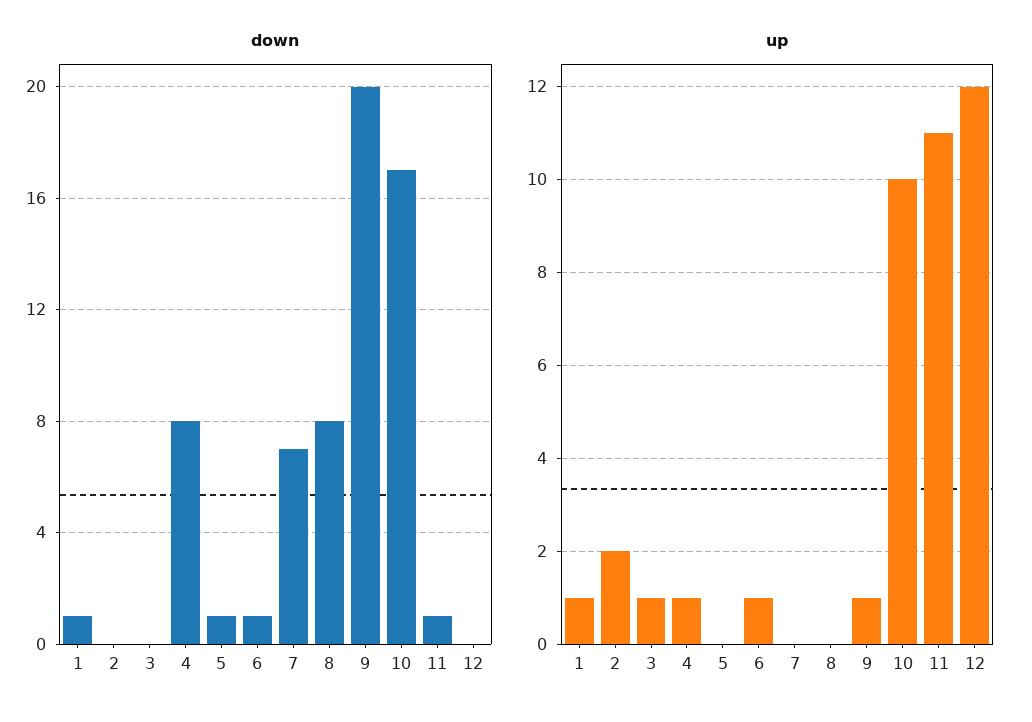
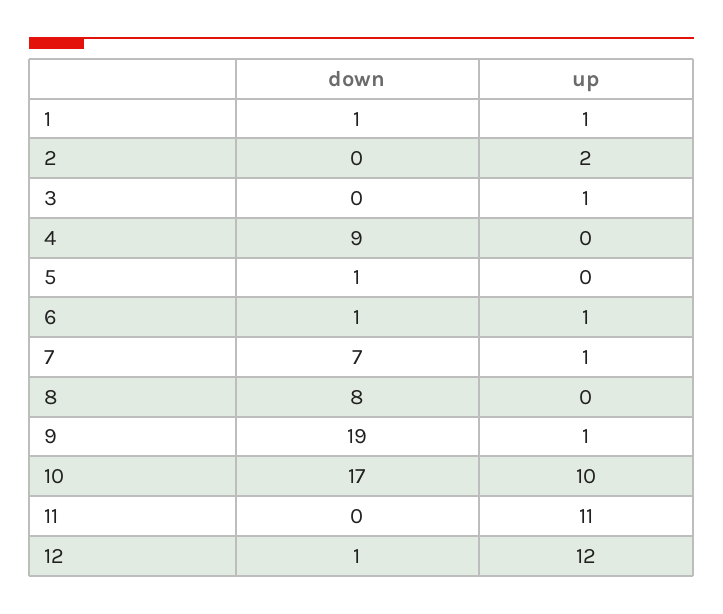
  {
    "down": {
      "1": 1,
      "2": 0,
      "3": 0,
-     "4": 8,
+     "4": 9,
      "5": 1,
      "6": 1,
      "7": 7,
      "8": 8,
-     "9": 20,
+     "9": 19,
      "10": 17,
-     "11": 1,
+     "11": 0,
-     "12": 0
+     "12": 1
    },
    "up": {
      "1": 1,
      "2": 2,
      "3": 1,
-     "4": 1,
+     "4": 0,
      "5": 0,
      "6": 1,
-     "7": 0,
+     "7": 1,
      "8": 0,
      "9": 1,
      "10": 10,
      "11": 11,
      "12": 12
    }
  }

